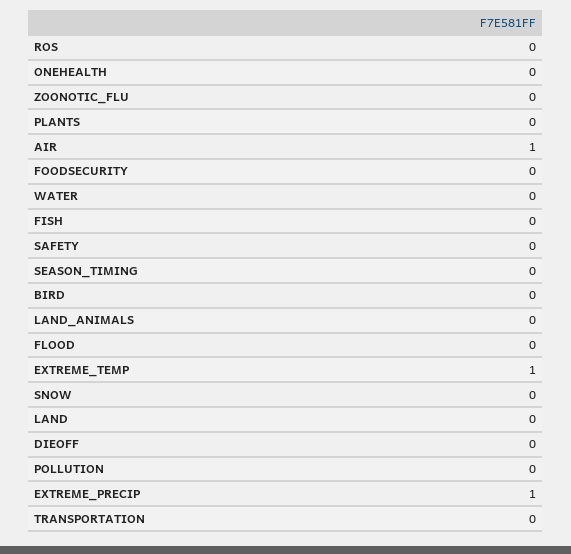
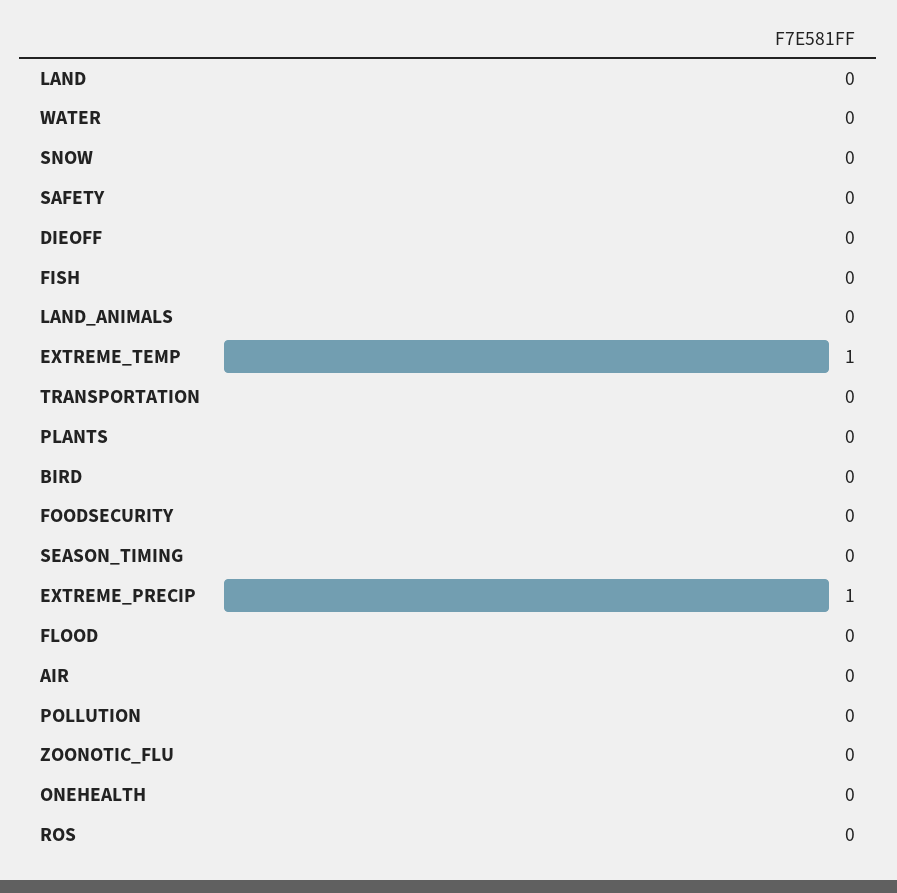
  {
    "ROS": 0,
    "ONEHEALTH": 0,
    "ZOONOTIC_FLU": 0,
    "PLANTS": 0,
-   "AIR": 1,
+   "AIR": 0,
    "FOODSECURITY": 0,
    "WATER": 0,
    "FISH": 0,
    "SAFETY": 0,
    "SEASON_TIMING": 0,
    "BIRD": 0,
    "LAND_ANIMALS": 0,
    "FLOOD": 0,
    "EXTREME_TEMP": 1,
    "SNOW": 0,
    "LAND": 0,
    "DIEOFF": 0,
    "POLLUTION": 0,
    "EXTREME_PRECIP": 1,
    "TRANSPORTATION": 0
  }

